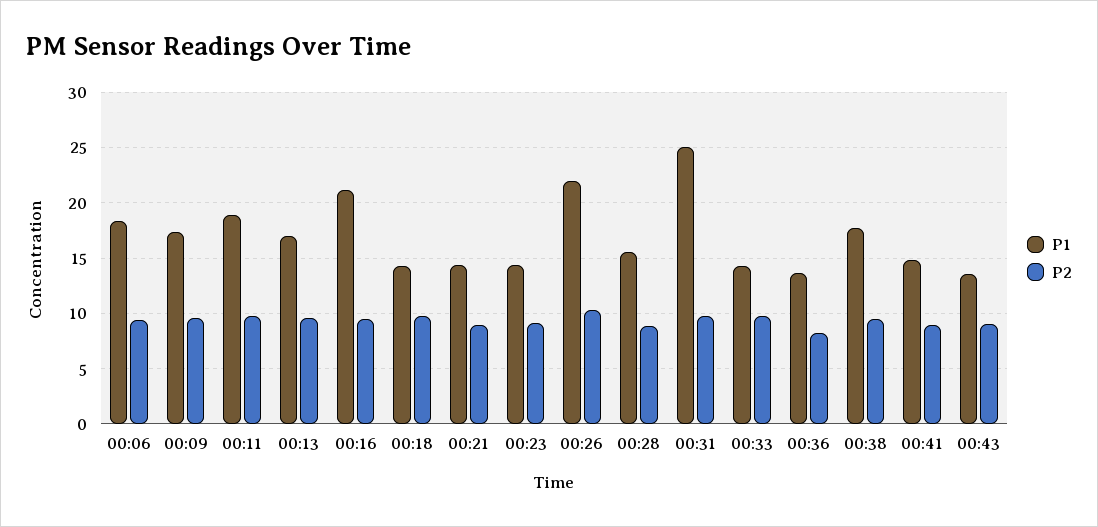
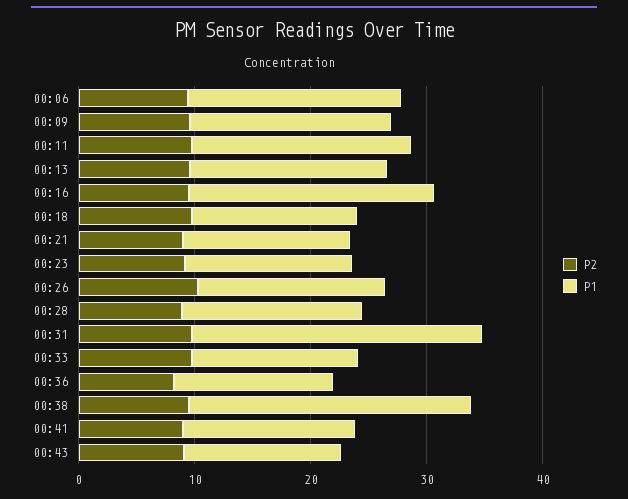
  {
    "P1": {
      "00:06": 18,
      "00:09": 17,
      "00:11": 19,
      "00:13": 17,
      "00:16": 21,
      "00:18": 14,
      "00:21": 14,
      "00:23": 14,
-     "00:26": 22,
+     "00:26": 16,
      "00:28": 16,
      "00:31": 25,
      "00:33": 14,
      "00:36": 14,
-     "00:38": 18,
+     "00:38": 24,
      "00:41": 15,
      "00:43": 14
    },
    "P2": {
      "00:06": 9,
      "00:09": 10,
      "00:11": 10,
      "00:13": 10,
      "00:16": 10,
      "00:18": 10,
      "00:21": 9,
      "00:23": 9,
      "00:26": 10,
      "00:28": 9,
      "00:31": 10,
      "00:33": 10,
      "00:36": 8,
      "00:38": 10,
      "00:41": 9,
      "00:43": 9
    }
  }

